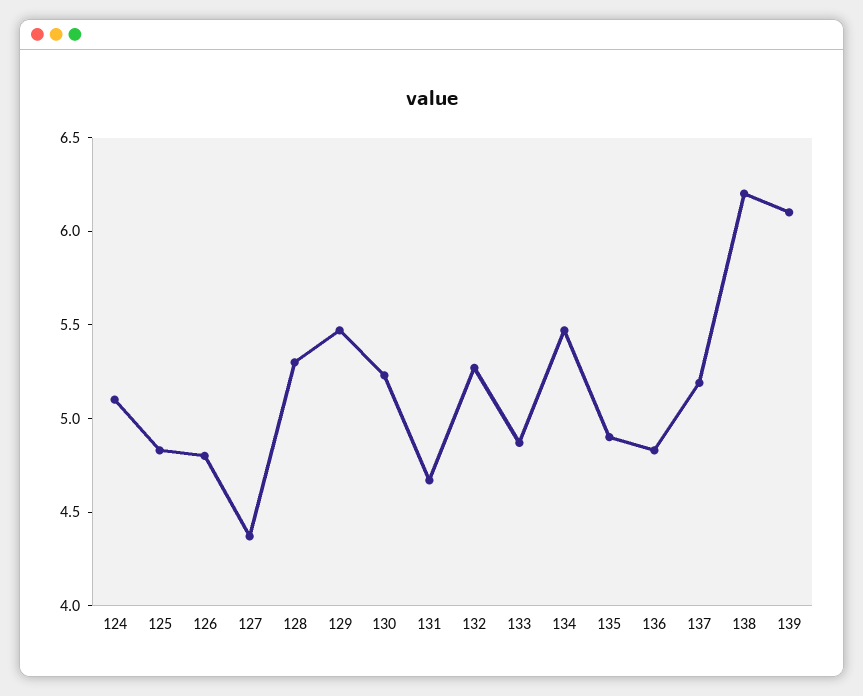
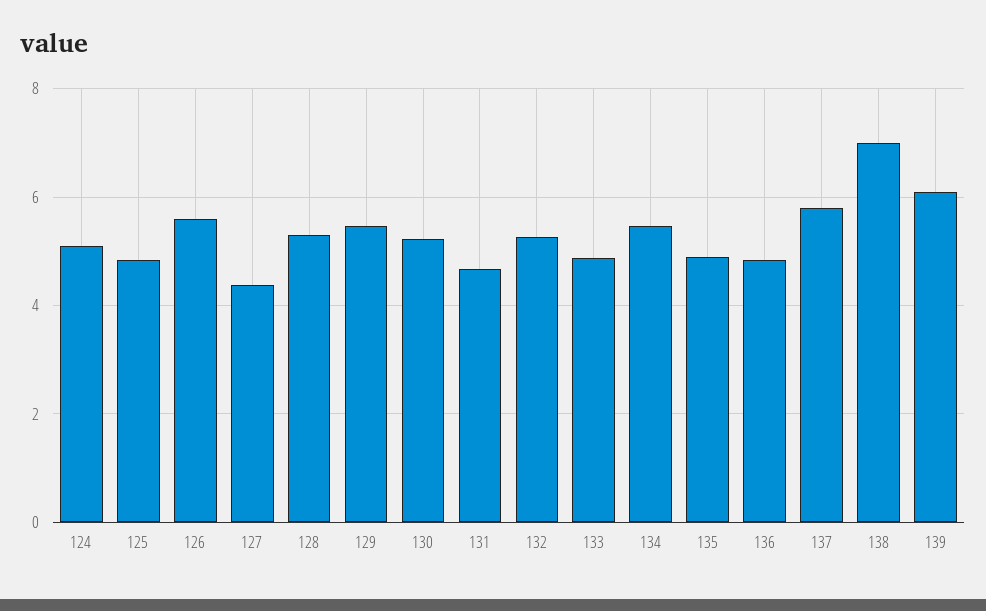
  {
    "124": 5.1,
    "125": 4.8,
-   "126": 4.8,
+   "126": 5.6,
    "127": 4.4,
    "128": 5.3,
    "129": 5.5,
    "130": 5.2,
    "131": 4.7,
    "132": 5.3,
    "133": 4.9,
    "134": 5.5,
    "135": 4.9,
    "136": 4.8,
-   "137": 5.2,
+   "137": 5.8,
-   "138": 6.2,
+   "138": 7,
    "139": 6.1
  }

